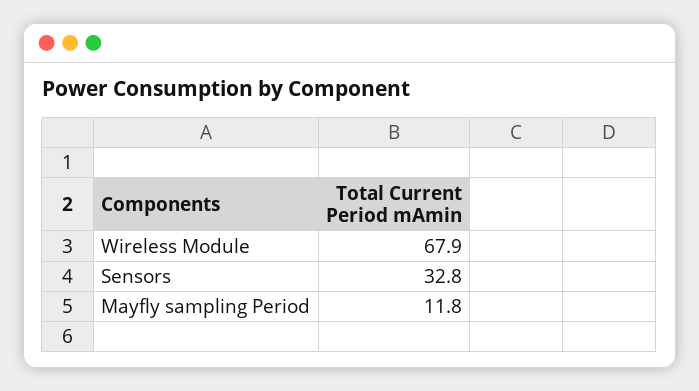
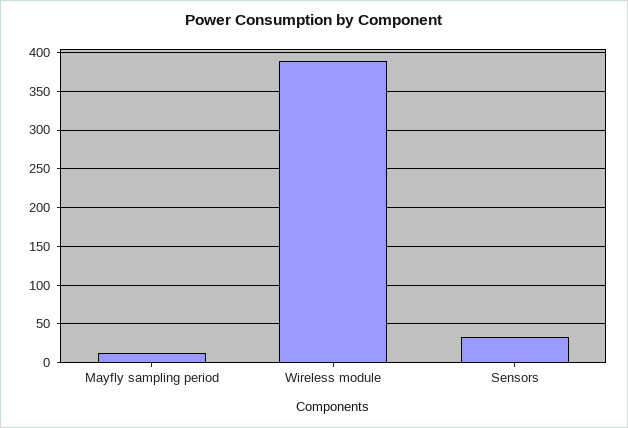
  {
-   "Wireless Module": 67.9,
+   "Wireless Module": 390,
    "Sensors": 32.8,
    "Mayfly sampling Period": 11.8
  }

